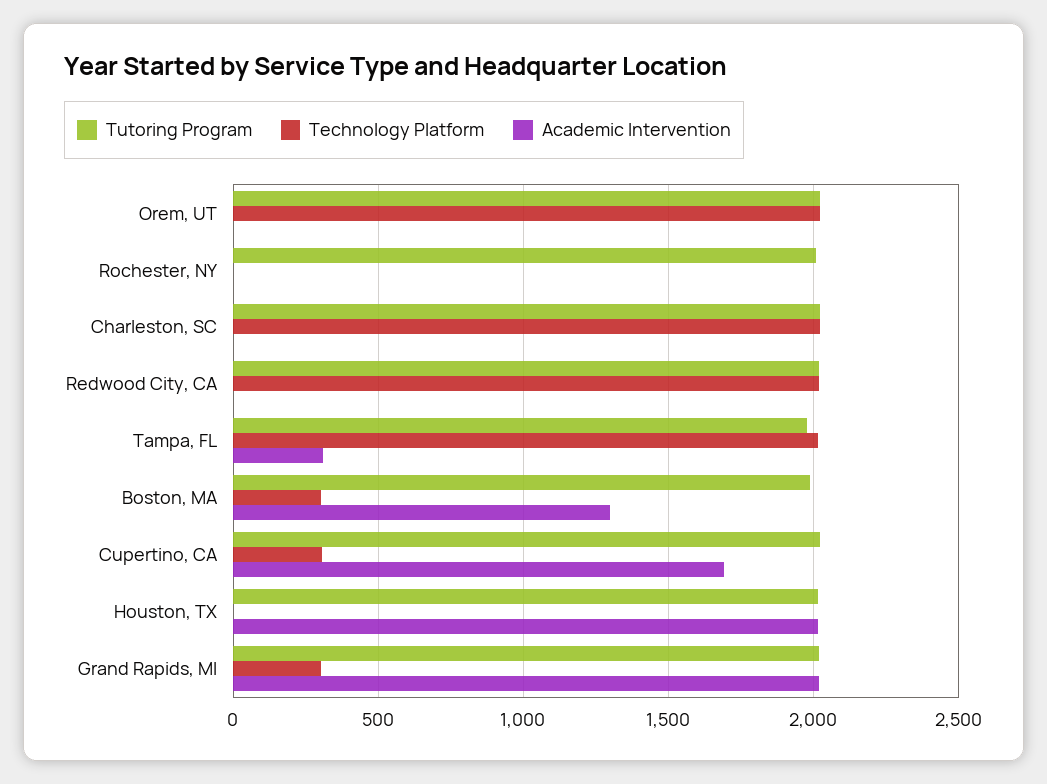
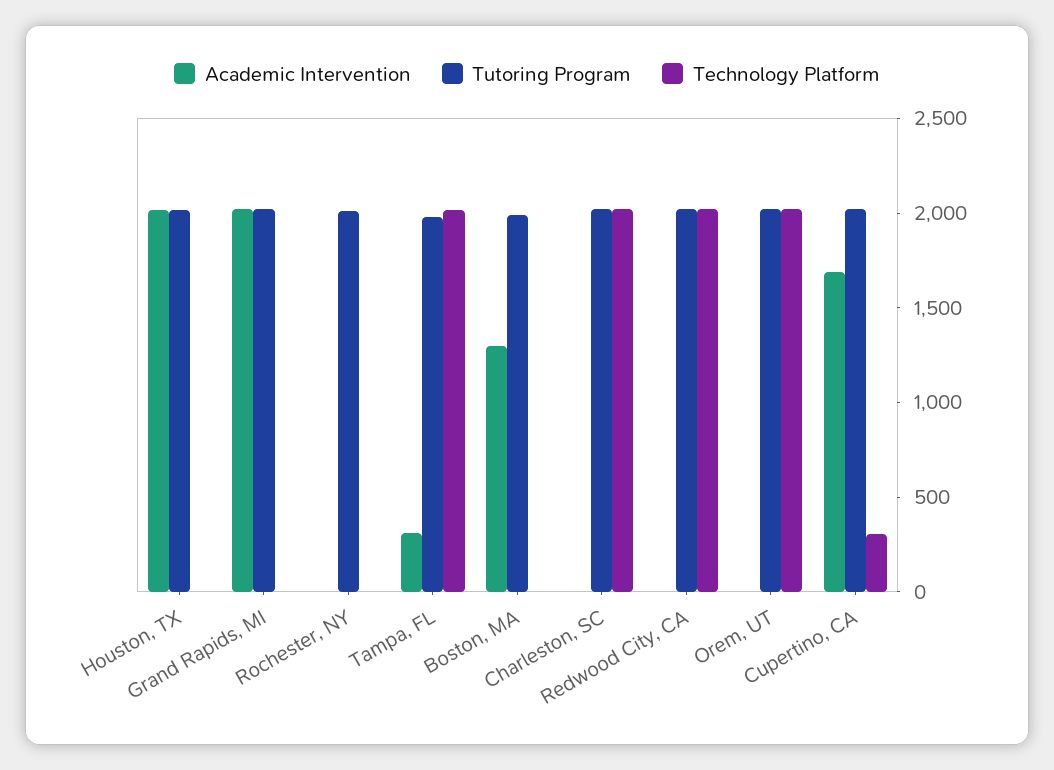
  {
    "Tutoring Program": {
      "Orem, UT": 2000,
      "Rochester, NY": 2000,
      "Charleston, SC": 2000,
      "Redwood City, CA": 2000,
      "Tampa, FL": 2000,
      "Boston, MA": 2000,
      "Cupertino, CA": 2000,
      "Houston, TX": 2000,
      "Grand Rapids, MI": 2000
    },
    "Technology Platform": {
      "Orem, UT": 2000,
      "Rochester, NY": 0,
      "Charleston, SC": 2000,
      "Redwood City, CA": 2000,
      "Tampa, FL": 2000,
-     "Boston, MA": 300,
+     "Boston, MA": 0,
      "Cupertino, CA": 300,
      "Houston, TX": 0,
-     "Grand Rapids, MI": 300
+     "Grand Rapids, MI": 0
    },
    "Academic Intervention": {
      "Orem, UT": 0,
      "Rochester, NY": 0,
      "Charleston, SC": 0,
      "Redwood City, CA": 0,
      "Tampa, FL": 300,
      "Boston, MA": 1300,
      "Cupertino, CA": 1700,
      "Houston, TX": 2000,
      "Grand Rapids, MI": 2000
    }
  }

